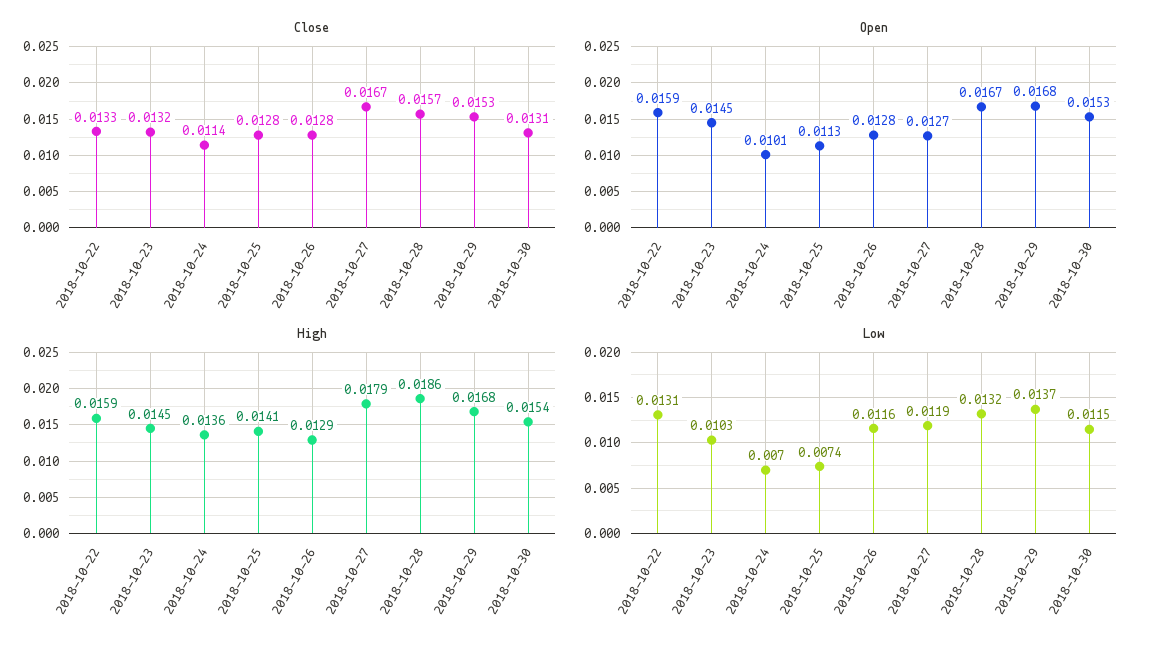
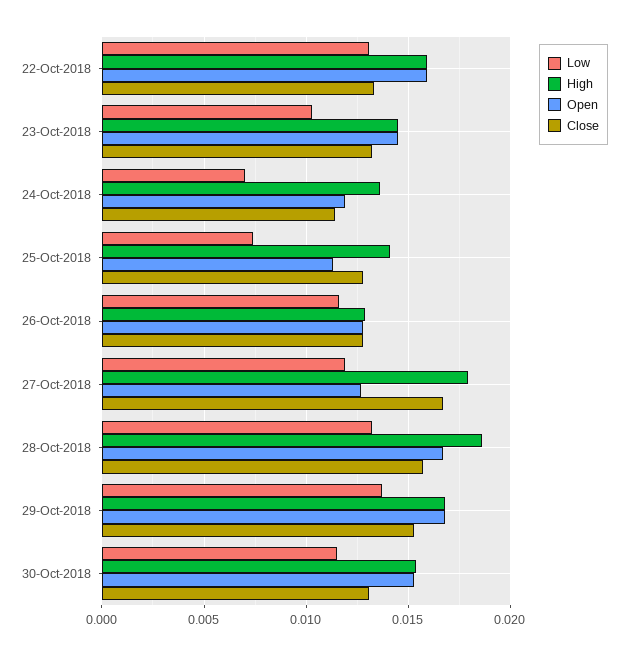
  {
    "Close": {
      "2018-10-22": 0.0133,
      "2018-10-23": 0.0132,
      "2018-10-24": 0.0114,
      "2018-10-25": 0.0128,
      "2018-10-26": 0.0128,
      "2018-10-27": 0.0167,
      "2018-10-28": 0.0157,
      "2018-10-29": 0.0153,
      "2018-10-30": 0.0131
    },
    "Open": {
      "2018-10-22": 0.0159,
      "2018-10-23": 0.0145,
-     "2018-10-24": 0.0101,
+     "2018-10-24": 0.012,
      "2018-10-25": 0.0113,
      "2018-10-26": 0.0128,
      "2018-10-27": 0.0127,
      "2018-10-28": 0.0167,
      "2018-10-29": 0.0168,
      "2018-10-30": 0.0153
    },
    "High": {
      "2018-10-22": 0.0159,
      "2018-10-23": 0.0145,
      "2018-10-24": 0.0136,
      "2018-10-25": 0.0141,
      "2018-10-26": 0.0129,
      "2018-10-27": 0.0179,
      "2018-10-28": 0.0186,
      "2018-10-29": 0.0168,
      "2018-10-30": 0.0154
    },
    "Low": {
      "2018-10-22": 0.0131,
      "2018-10-23": 0.0103,
      "2018-10-24": 0.007,
      "2018-10-25": 0.0074,
      "2018-10-26": 0.0116,
      "2018-10-27": 0.0119,
      "2018-10-28": 0.0132,
      "2018-10-29": 0.0137,
      "2018-10-30": 0.0115
    }
  }

